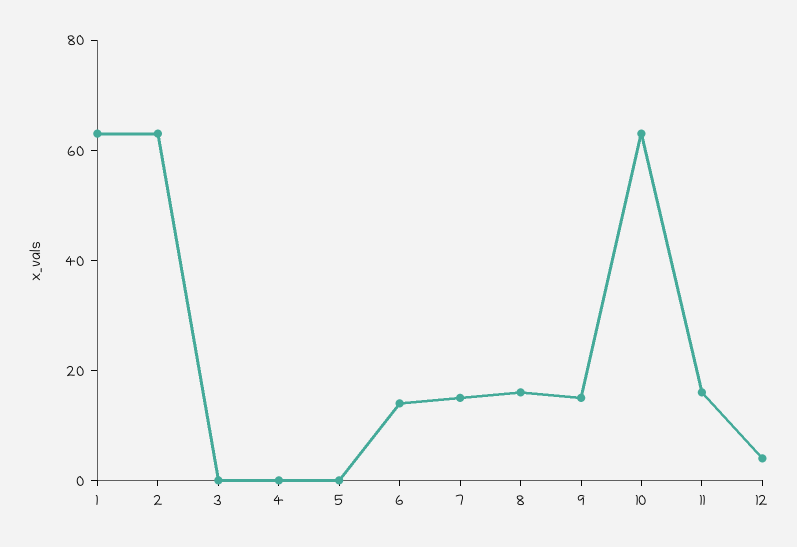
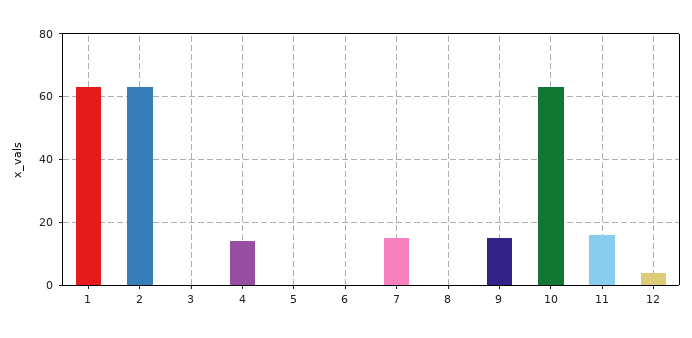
  {
    "1": 65,
    "2": 65,
    "3": 0,
-   "4": 0,
+   "4": 15,
    "5": 0,
-   "6": 15,
+   "6": 0,
    "7": 15,
-   "8": 15,
+   "8": 0,
    "9": 15,
    "10": 65,
    "11": 15,
    "12": 5
  }

